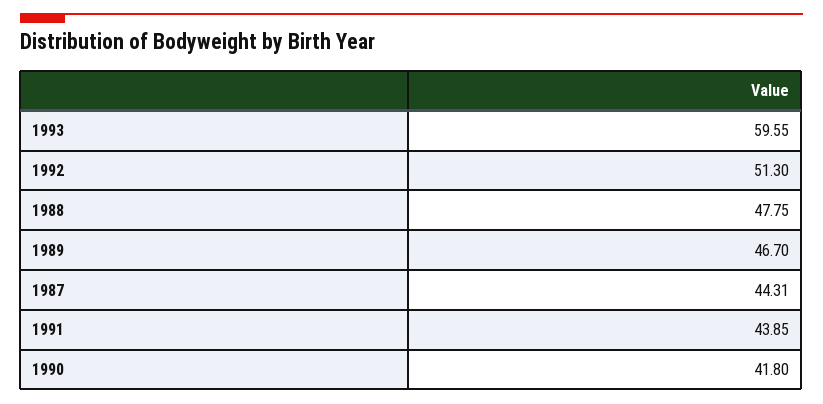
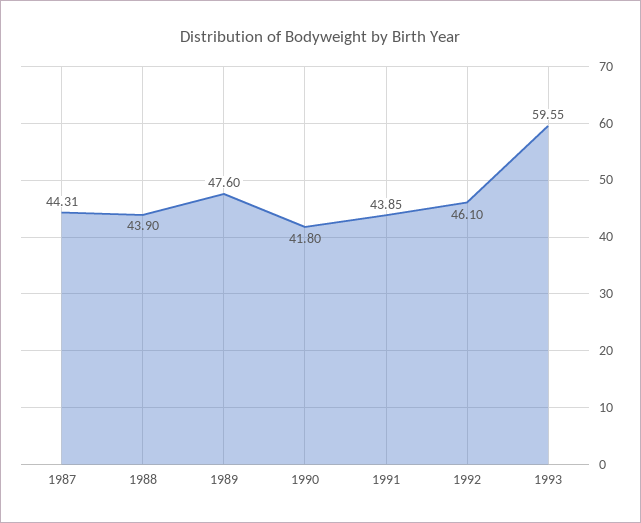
  {
    "1993": 59.55,
-   "1992": 51.3,
+   "1992": 46.1,
-   "1988": 47.75,
+   "1988": 43.9,
-   "1989": 46.7,
+   "1989": 47.6,
    "1987": 44.31,
    "1991": 43.85,
    "1990": 41.8
  }

